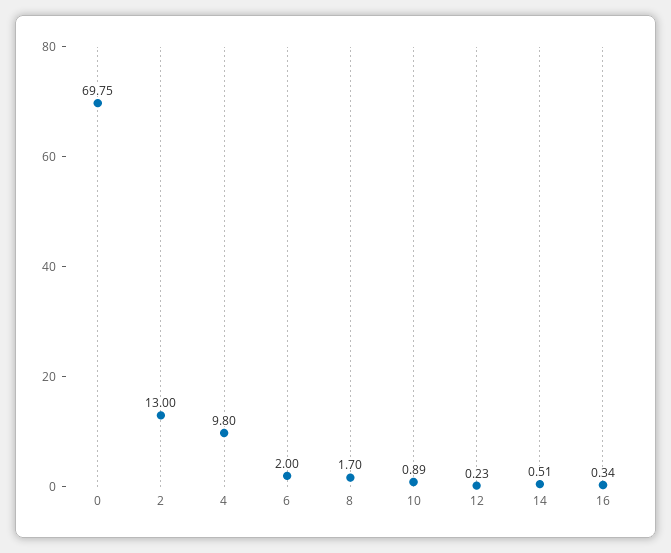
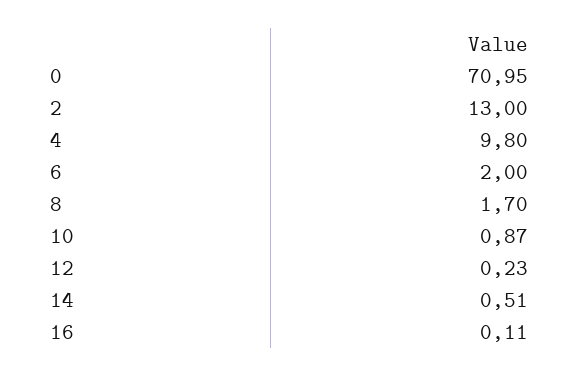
  {
-   "0": 69.75,
+   "0": 70.95,
    "2": 13,
    "4": 9.8,
    "6": 2,
    "8": 1.7,
-   "10": 0.89,
+   "10": 0.87,
    "12": 0.23,
    "14": 0.51,
-   "16": 0.34
+   "16": 0.11
  }

